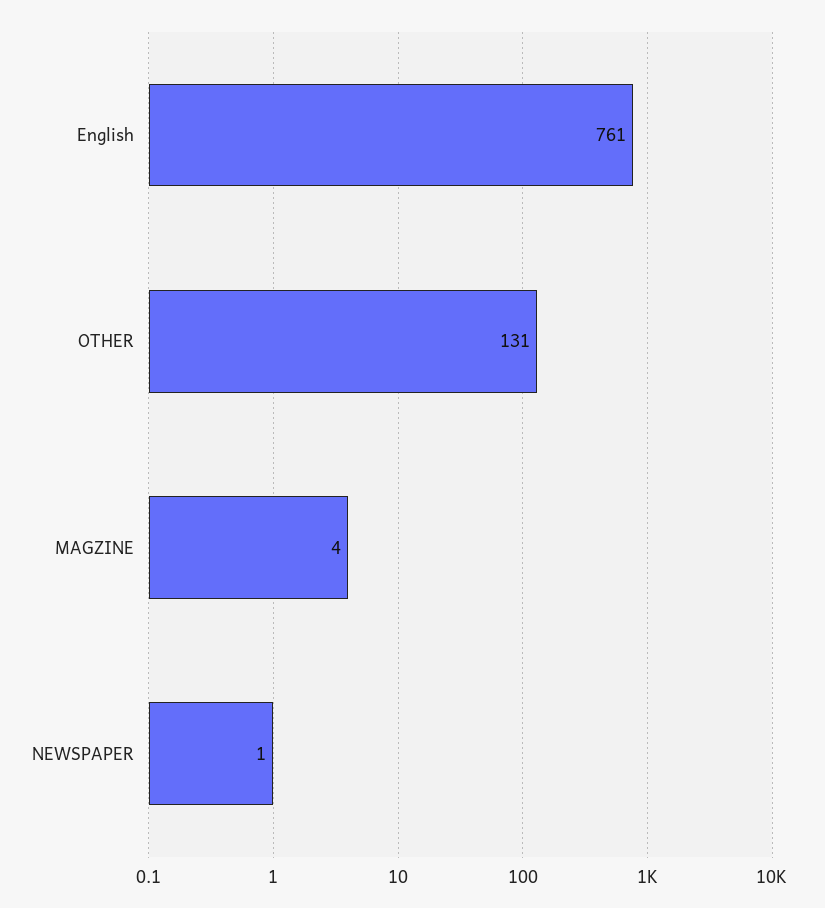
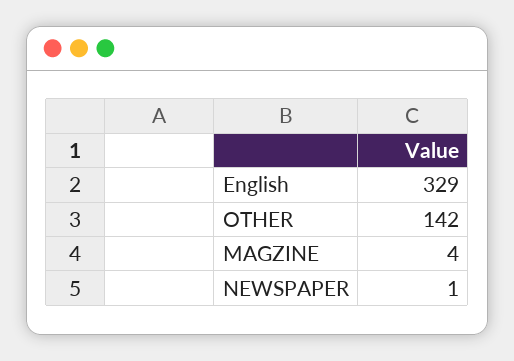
  {
-   "English": 761,
+   "English": 329,
-   "OTHER": 131,
+   "OTHER": 142,
    "MAGZINE": 4,
    "NEWSPAPER": 1
  }

